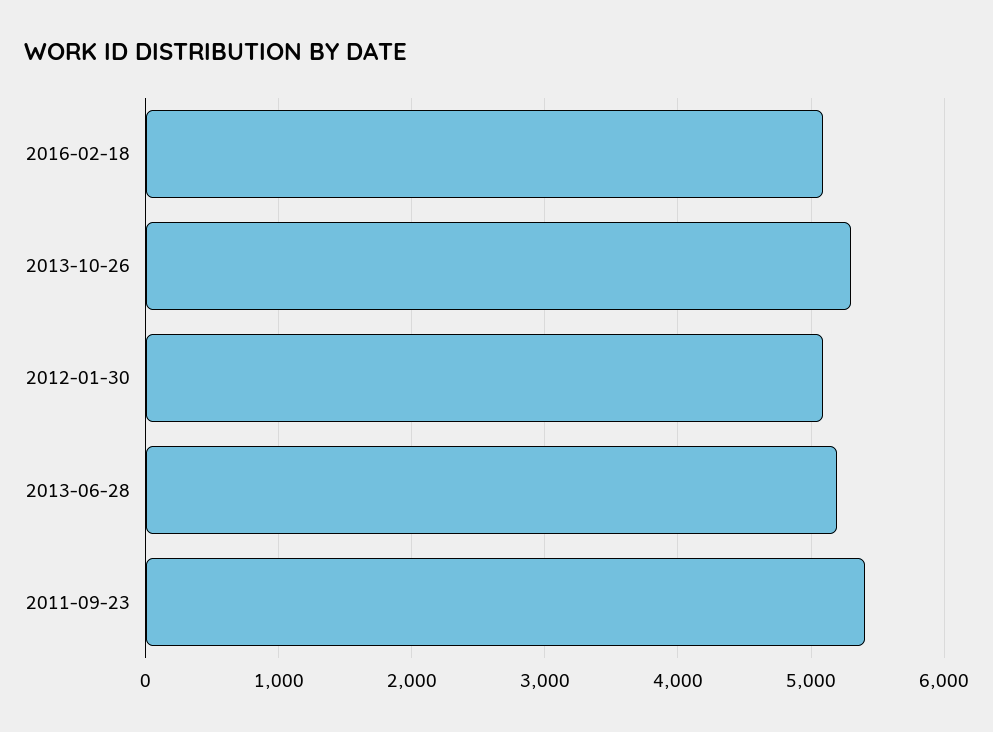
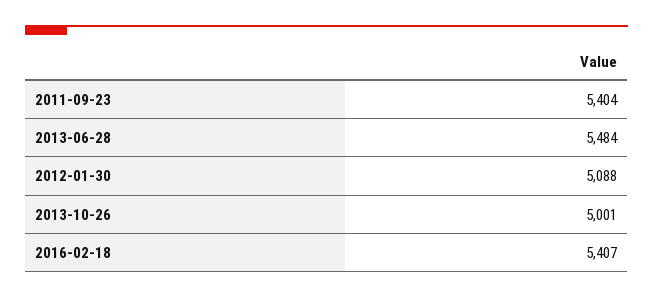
  {
-   "2016-02-18": 5100,
+   "2016-02-18": 5407,
-   "2013-10-26": 5300,
+   "2013-10-26": 5001,
    "2012-01-30": 5088,
-   "2013-06-28": 5200,
+   "2013-06-28": 5484,
    "2011-09-23": 5404
  }

